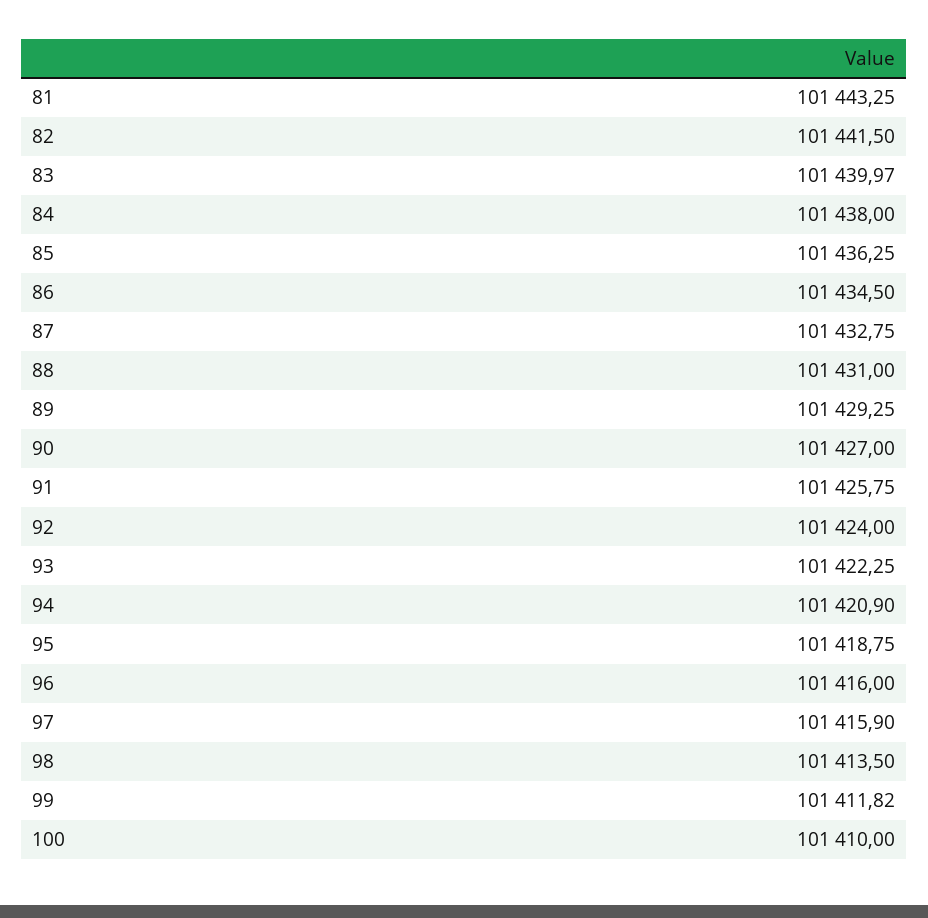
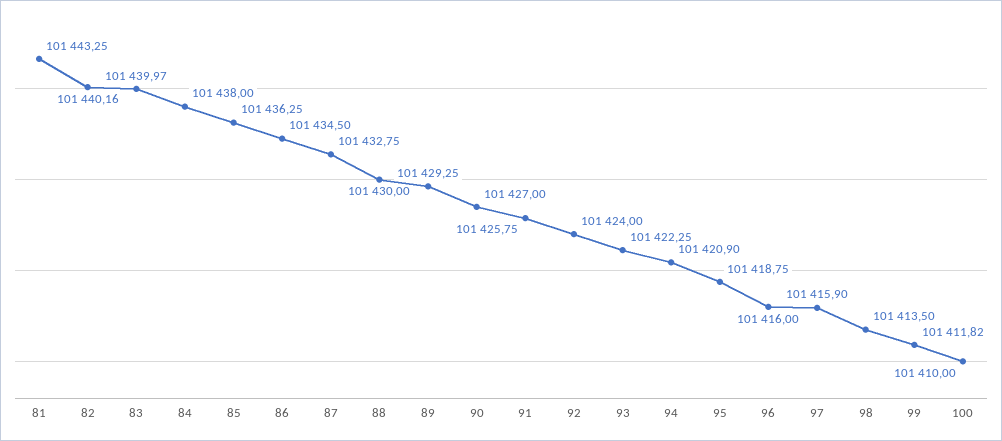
  {
    "81": 101443.25,
-   "82": 101441.5,
+   "82": 101440.16,
    "83": 101439.97,
    "84": 101438,
    "85": 101436.25,
    "86": 101434.5,
    "87": 101432.75,
-   "88": 101431,
+   "88": 101430,
    "89": 101429.25,
    "90": 101427,
    "91": 101425.75,
    "92": 101424,
    "93": 101422.25,
    "94": 101420.9,
    "95": 101418.75,
    "96": 101416,
    "97": 101415.9,
    "98": 101413.5,
    "99": 101411.82,
    "100": 101410
  }

